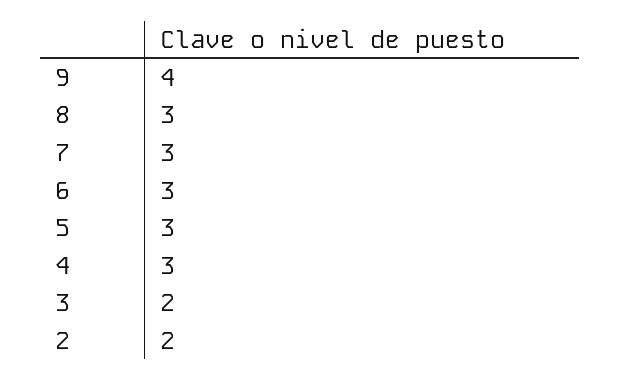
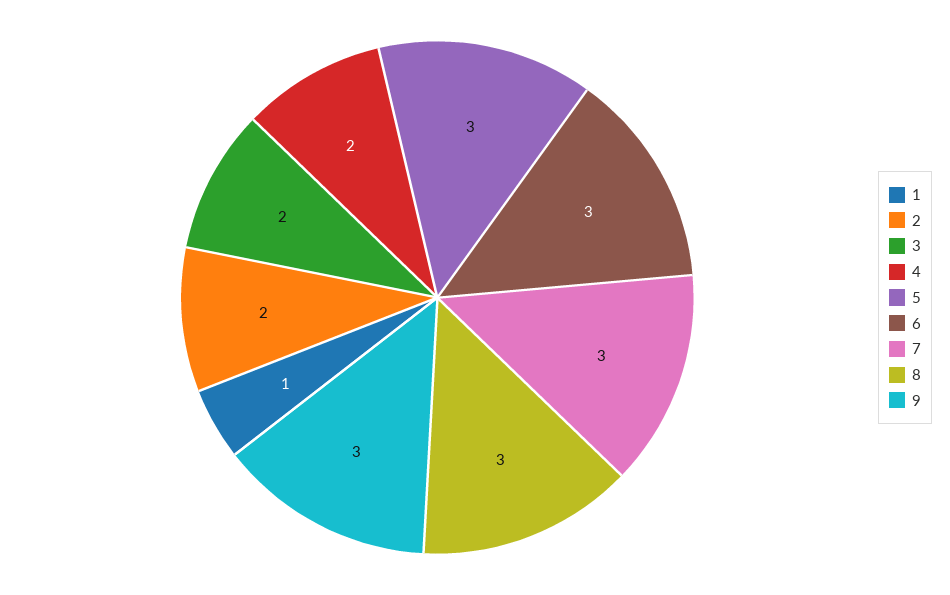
  {
-   "9": 4,
+   "9": 3,
    "8": 3,
    "7": 3,
    "6": 3,
    "5": 3,
-   "4": 3,
+   "4": 2,
    "3": 2,
-   "2": 2
+   "2": 2,
+   "1": 1
  }

